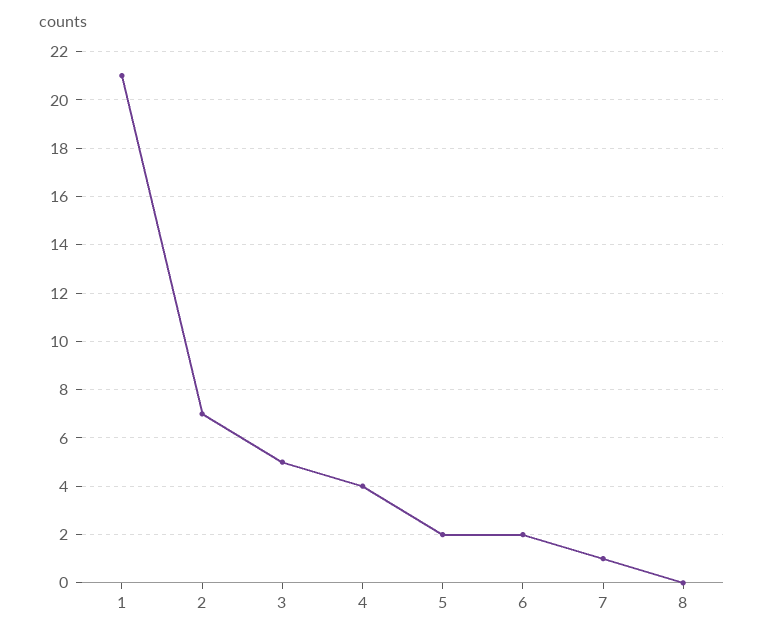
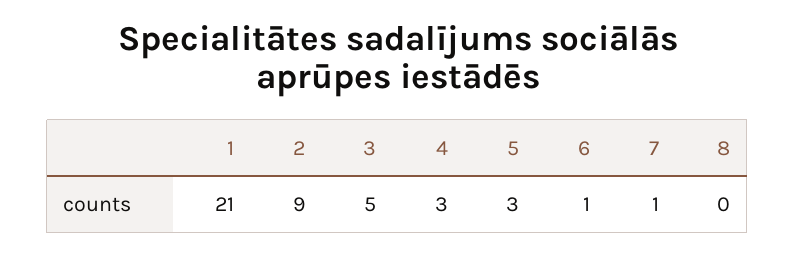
  {
    "1": 21,
-   "2": 7,
+   "2": 9,
    "3": 5,
-   "4": 4,
+   "4": 3,
-   "5": 2,
+   "5": 3,
-   "6": 2,
+   "6": 1,
    "7": 1,
    "8": 0
  }

